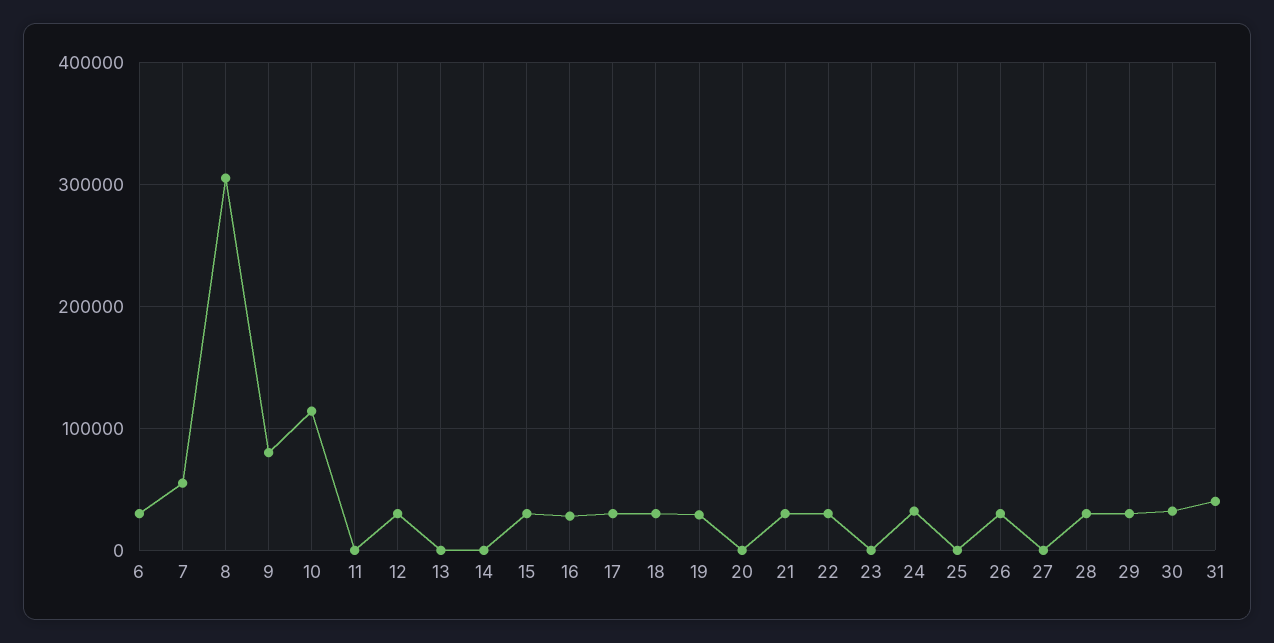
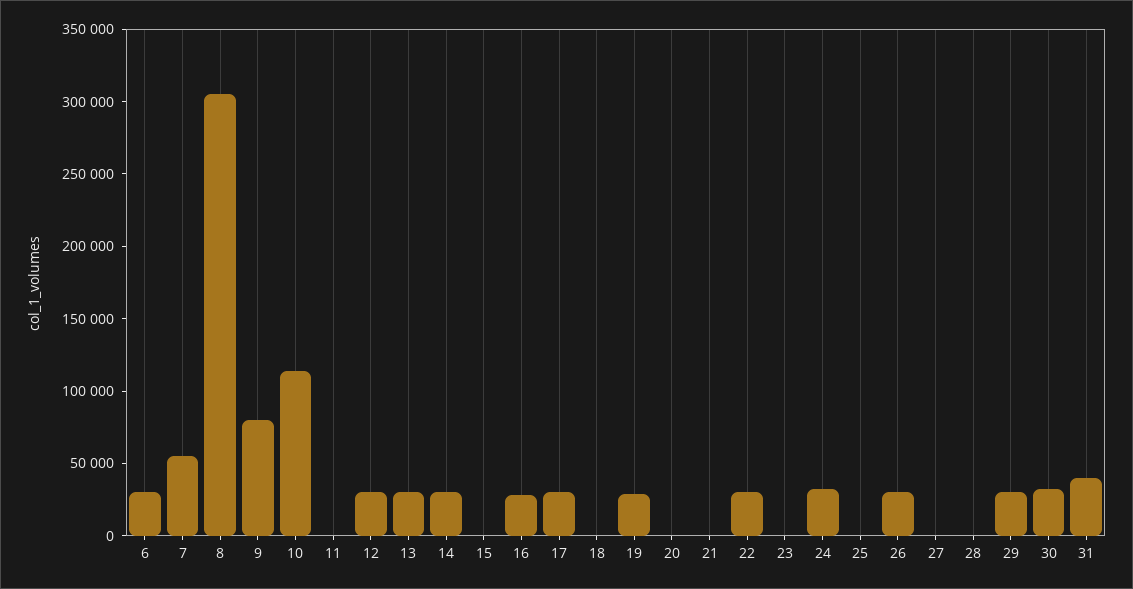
  {
    "6": 30000,
    "7": 60000,
    "8": 310000,
    "9": 80000,
    "10": 110000,
    "11": 0,
    "12": 30000,
-   "13": 0,
+   "13": 30000,
-   "14": 0,
+   "14": 30000,
-   "15": 30000,
+   "15": 0,
    "16": 30000,
    "17": 30000,
-   "18": 30000,
+   "18": 0,
    "19": 30000,
    "20": 0,
-   "21": 30000,
+   "21": 0,
    "22": 30000,
    "23": 0,
    "24": 30000,
    "25": 0,
    "26": 30000,
    "27": 0,
-   "28": 30000,
+   "28": 0,
    "29": 30000,
    "30": 30000,
    "31": 40000
  }

